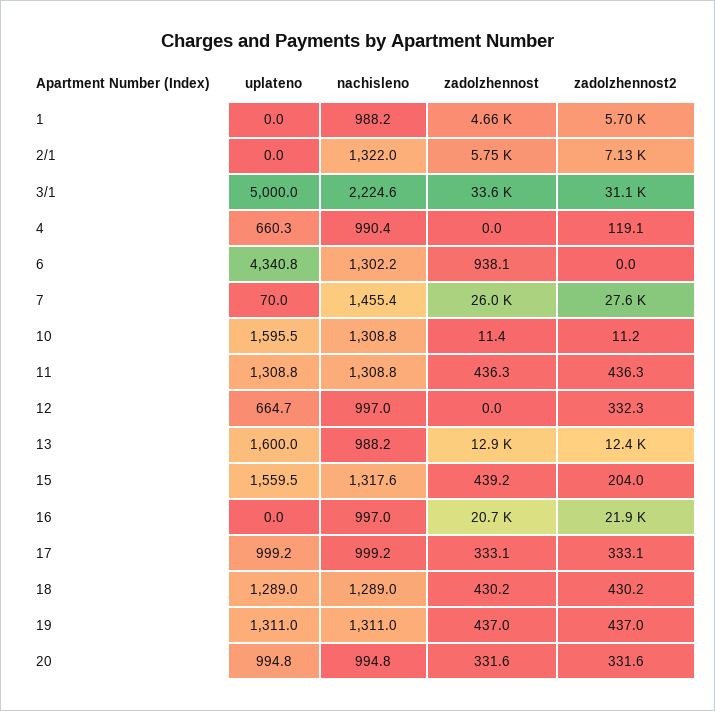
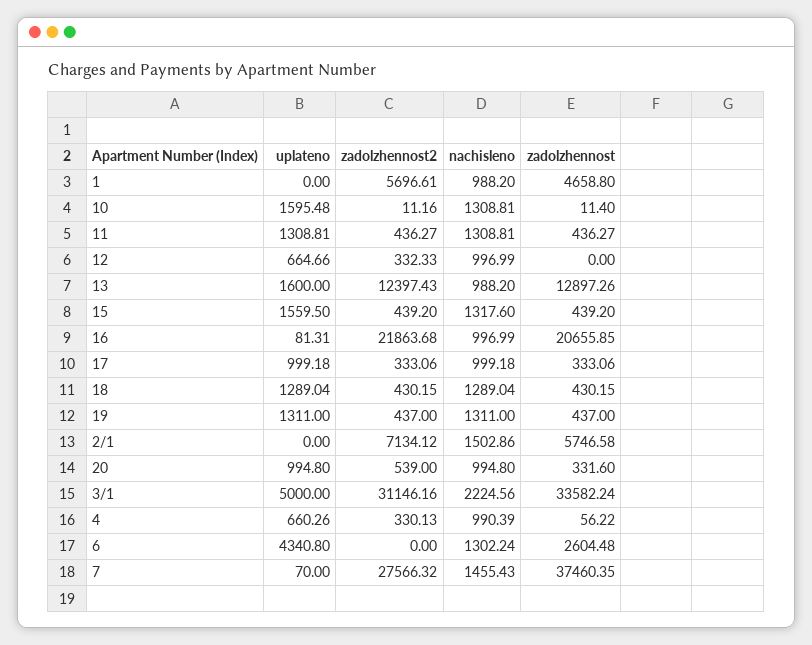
  {
    "uplateno": {
      "1": 0,
      "2/1": 0,
      "3/1": 5000,
      "4": 660.26,
      "6": 4340.8,
      "7": 70,
      "10": 1595.48,
      "11": 1308.81,
      "12": 664.66,
      "13": 1600,
      "15": 1559.5,
-     "16": 0,
+     "16": 81.31,
      "17": 999.18,
      "18": 1289.04,
      "19": 1311,
      "20": 994.8
    },
    "nachisleno": {
      "1": 988.2,
-     "2/1": 1322,
+     "2/1": 1502.86,
      "3/1": 2224.56,
      "4": 990.39,
      "6": 1302.24,
      "7": 1455.43,
      "10": 1308.81,
      "11": 1308.81,
      "12": 996.99,
      "13": 988.2,
      "15": 1317.6,
      "16": 996.99,
      "17": 999.18,
      "18": 1289.04,
      "19": 1311,
      "20": 994.8
    },
    "zadolzhennost": {
      "1": 4658.8,
      "2/1": 5746.58,
      "3/1": 33582.24,
-     "4": 0,
+     "4": 56.22,
-     "6": 938.1,
+     "6": 2604.48,
-     "7": 26000,
+     "7": 37460.35,
      "10": 11.4,
      "11": 436.27,
      "12": 0,
      "13": 12897.26,
      "15": 439.2,
      "16": 20655.85,
      "17": 333.06,
      "18": 430.15,
      "19": 437,
      "20": 331.6
    },
    "zadolzhennost2": {
      "1": 5696.61,
      "2/1": 7134.12,
      "3/1": 31146.16,
-     "4": 119.1,
+     "4": 330.13,
      "6": 0,
      "7": 27566.32,
      "10": 11.16,
      "11": 436.27,
      "12": 332.33,
      "13": 12397.43,
-     "15": 204,
+     "15": 439.2,
      "16": 21863.68,
      "17": 333.06,
      "18": 430.15,
      "19": 437,
-     "20": 331.6
+     "20": 539
    }
  }

